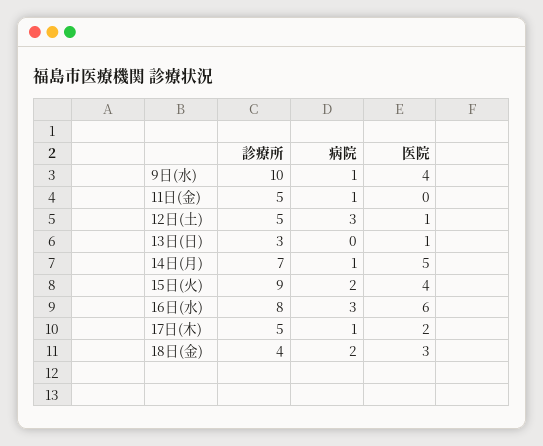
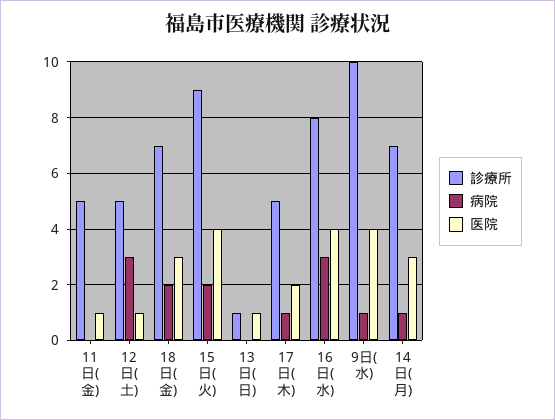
  {
    "診療所": {
      "9日(水)": 10,
      "11日(金)": 5,
      "12日(土)": 5,
-     "13日(日)": 3,
+     "13日(日)": 1,
      "14日(月)": 7,
      "15日(火)": 9,
      "16日(水)": 8,
      "17日(木)": 5,
-     "18日(金)": 4
+     "18日(金)": 7
    },
    "病院": {
      "9日(水)": 1,
-     "11日(金)": 1,
+     "11日(金)": 0,
      "12日(土)": 3,
      "13日(日)": 0,
      "14日(月)": 1,
      "15日(火)": 2,
      "16日(水)": 3,
      "17日(木)": 1,
      "18日(金)": 2
    },
    "医院": {
      "9日(水)": 4,
-     "11日(金)": 0,
+     "11日(金)": 1,
      "12日(土)": 1,
      "13日(日)": 1,
-     "14日(月)": 5,
+     "14日(月)": 3,
      "15日(火)": 4,
-     "16日(水)": 6,
+     "16日(水)": 4,
      "17日(木)": 2,
      "18日(金)": 3
    }
  }

